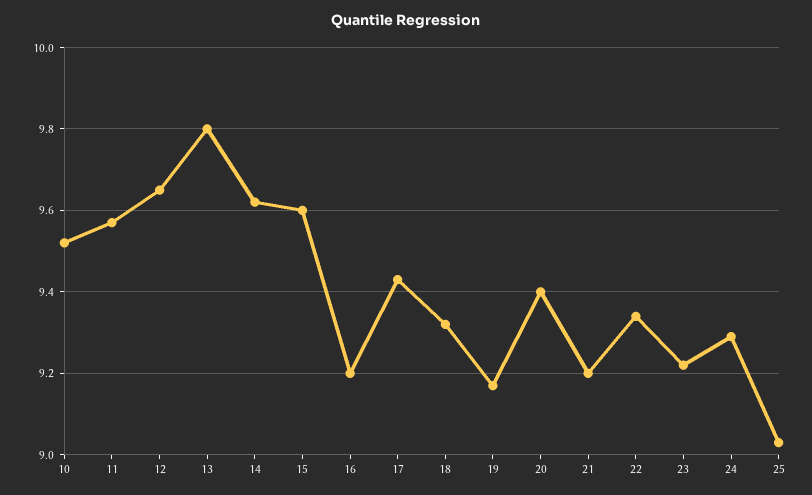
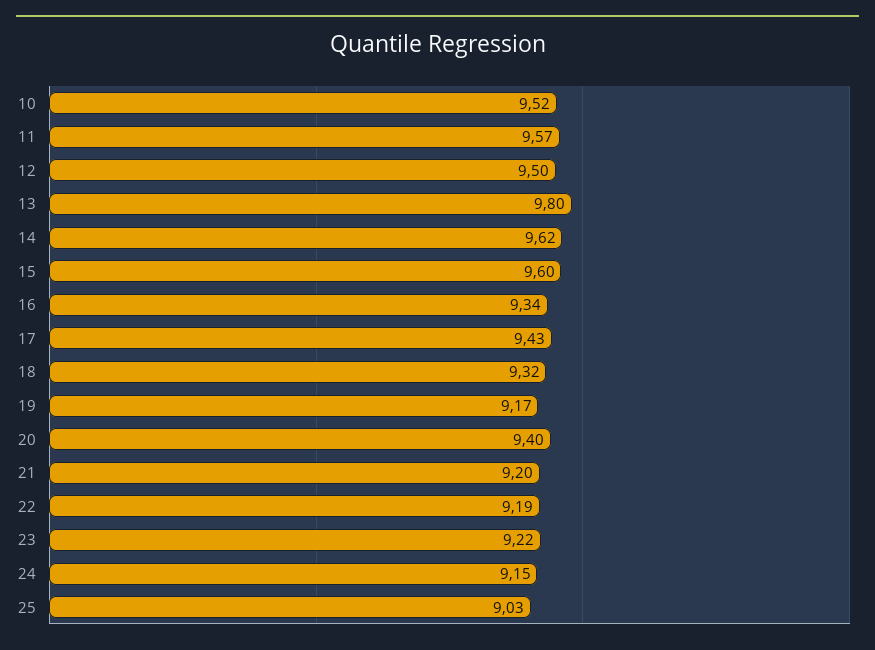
  {
    "10": 9.52,
    "11": 9.57,
-   "12": 9.65,
+   "12": 9.5,
    "13": 9.8,
    "14": 9.62,
    "15": 9.6,
-   "16": 9.2,
+   "16": 9.34,
    "17": 9.43,
    "18": 9.32,
    "19": 9.17,
    "20": 9.4,
    "21": 9.2,
-   "22": 9.35,
+   "22": 9.19,
    "23": 9.22,
-   "24": 9.3,
+   "24": 9.15,
    "25": 9.03
  }

